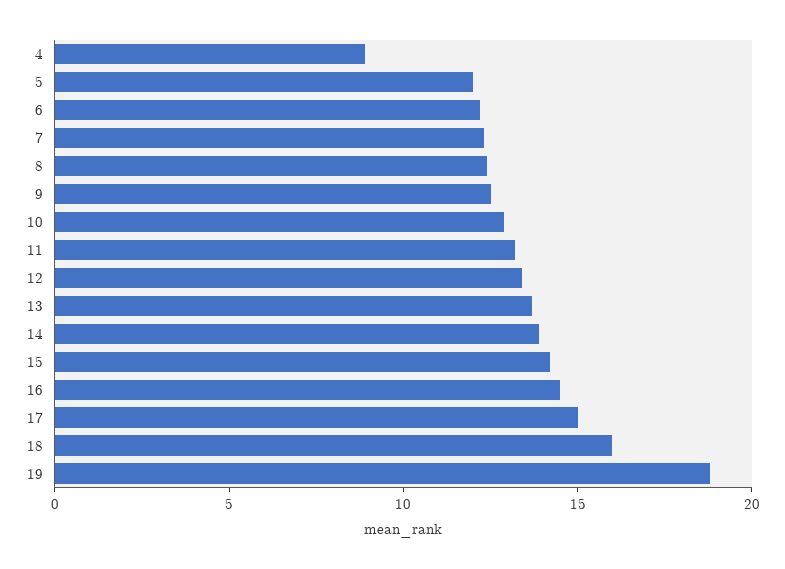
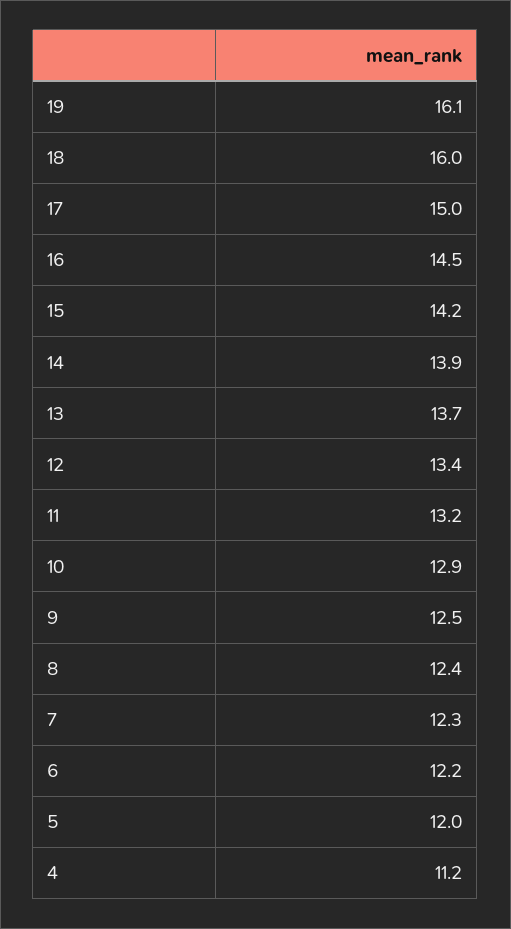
  {
-   "4": 9,
+   "4": 11.2,
    "5": 12,
    "6": 12.2,
    "7": 12.3,
    "8": 12.4,
    "9": 12.5,
    "10": 12.9,
    "11": 13.2,
    "12": 13.4,
    "13": 13.7,
    "14": 13.9,
    "15": 14.2,
    "16": 14.5,
    "17": 15,
    "18": 16,
-   "19": 19
+   "19": 16.1
  }

